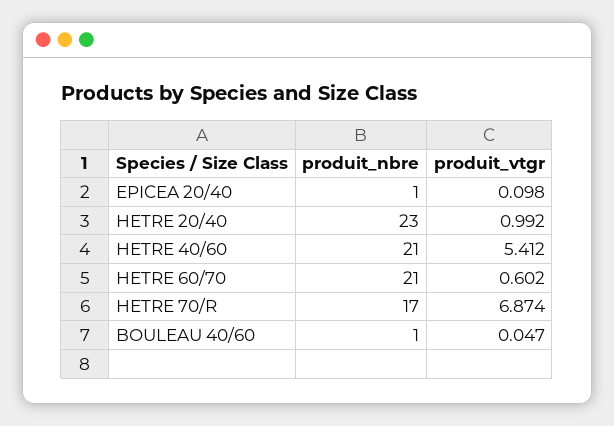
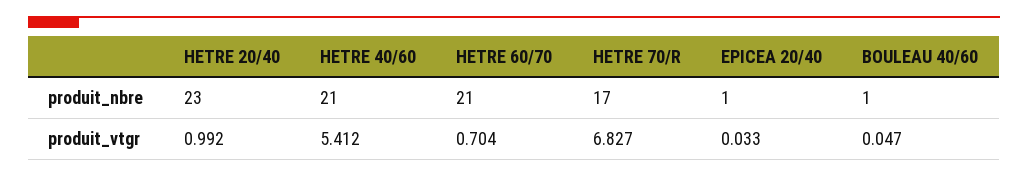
  {
    "produit_nbre": {
      "EPICEA 20/40": 1,
      "HETRE 20/40": 23,
      "HETRE 40/60": 21,
      "HETRE 60/70": 21,
      "HETRE 70/R": 17,
      "BOULEAU 40/60": 1
    },
    "produit_vtgr": {
-     "EPICEA 20/40": 0.098,
+     "EPICEA 20/40": 0.033,
      "HETRE 20/40": 0.992,
      "HETRE 40/60": 5.412,
-     "HETRE 60/70": 0.602,
+     "HETRE 60/70": 0.704,
-     "HETRE 70/R": 6.874,
+     "HETRE 70/R": 6.827,
      "BOULEAU 40/60": 0.047
    }
  }

